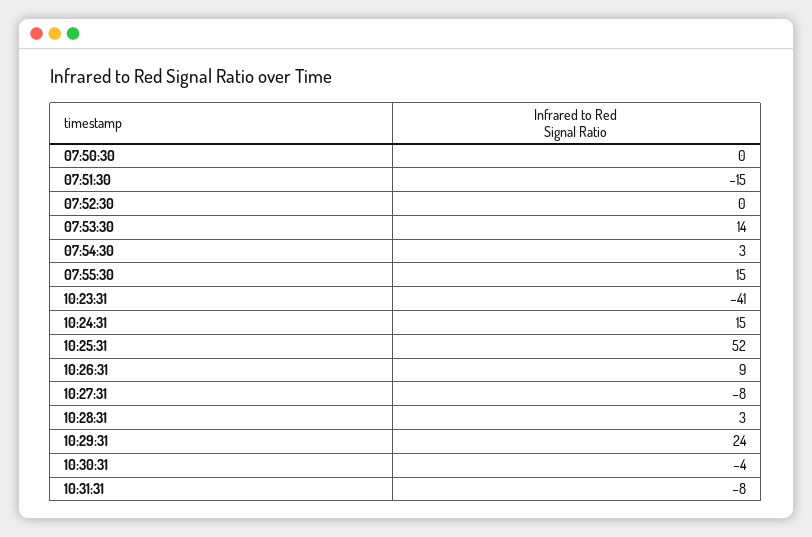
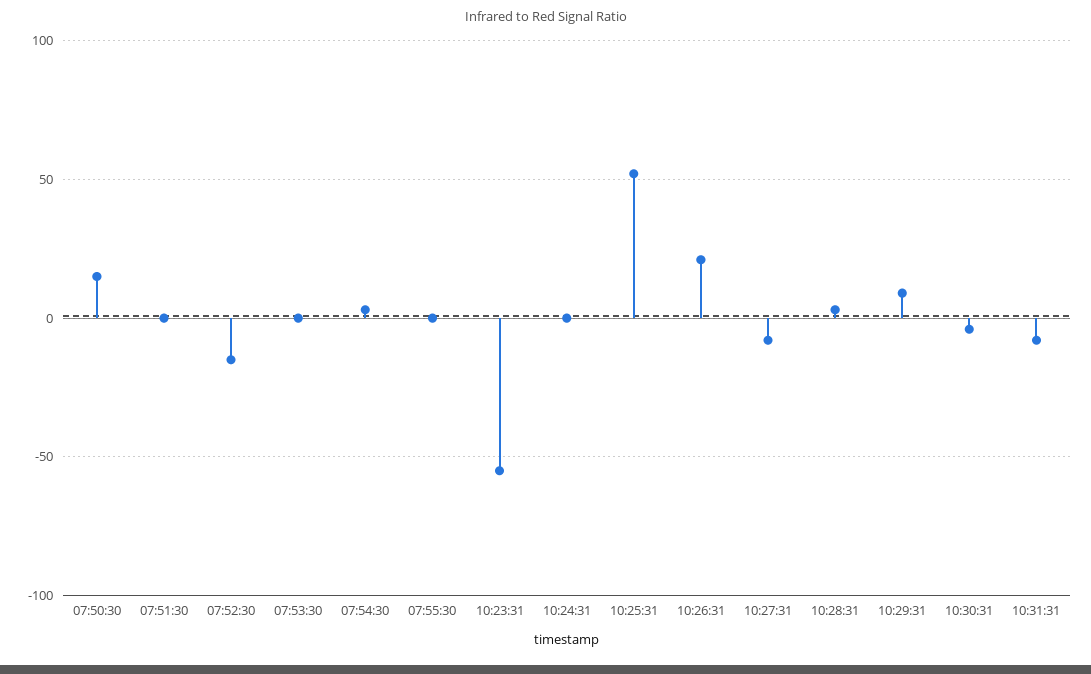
  {
-   "07:50:30": 0,
+   "07:50:30": 15,
-   "07:51:30": -15,
+   "07:51:30": 0,
-   "07:52:30": 0,
+   "07:52:30": -15,
-   "07:53:30": 14,
+   "07:53:30": 0,
    "07:54:30": 3,
-   "07:55:30": 15,
+   "07:55:30": 0,
-   "10:23:31": -41,
+   "10:23:31": -55,
-   "10:24:31": 15,
+   "10:24:31": 0,
    "10:25:31": 52,
-   "10:26:31": 9,
+   "10:26:31": 20,
    "10:27:31": -8,
    "10:28:31": 3,
-   "10:29:31": 24,
+   "10:29:31": 10,
    "10:30:31": -4,
    "10:31:31": -8
  }

